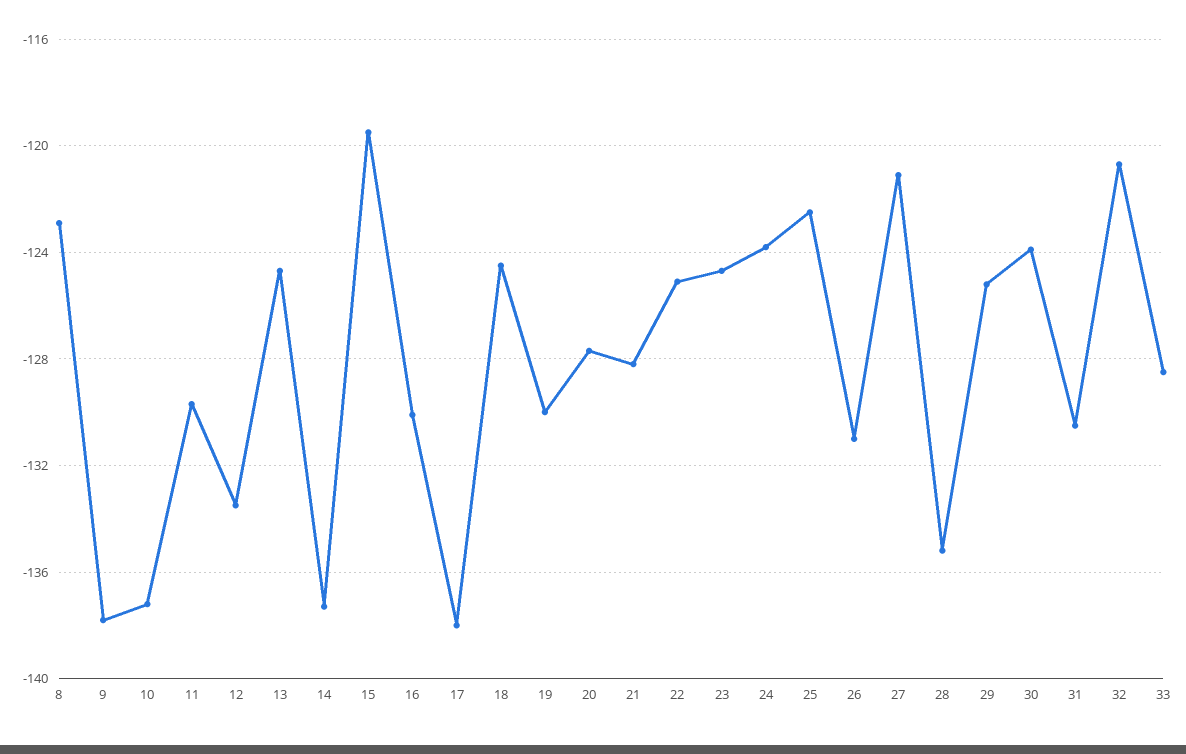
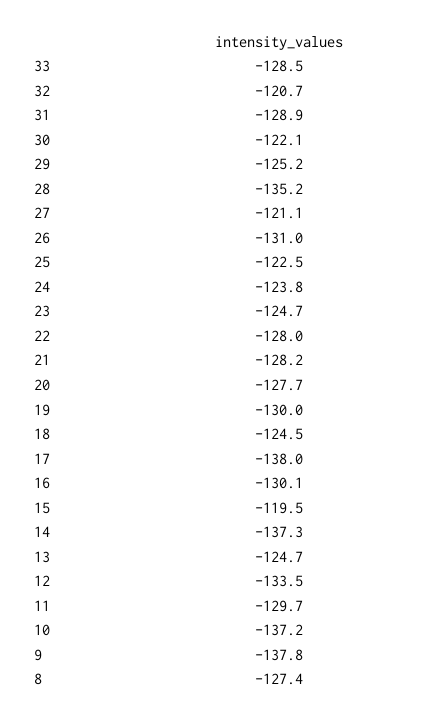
  {
-   "8": -123,
+   "8": -127.4,
    "9": -137.8,
    "10": -137.2,
    "11": -129.7,
    "12": -133.5,
    "13": -124.7,
    "14": -137.3,
    "15": -119.5,
    "16": -130.1,
    "17": -138,
    "18": -124.5,
    "19": -130,
    "20": -127.7,
    "21": -128.2,
-   "22": -125,
+   "22": -128,
    "23": -124.7,
    "24": -123.8,
    "25": -122.5,
    "26": -131,
    "27": -121.1,
    "28": -135.2,
    "29": -125.2,
-   "30": -124,
+   "30": -122.1,
-   "31": -130.5,
+   "31": -128.9,
    "32": -120.7,
    "33": -128.5
  }

